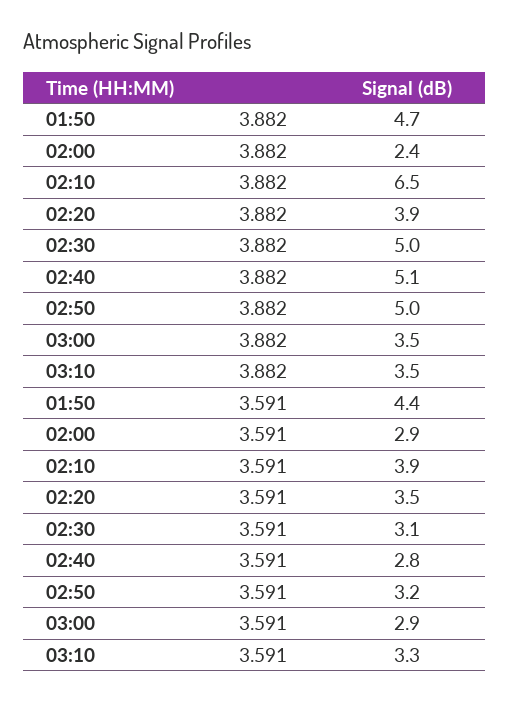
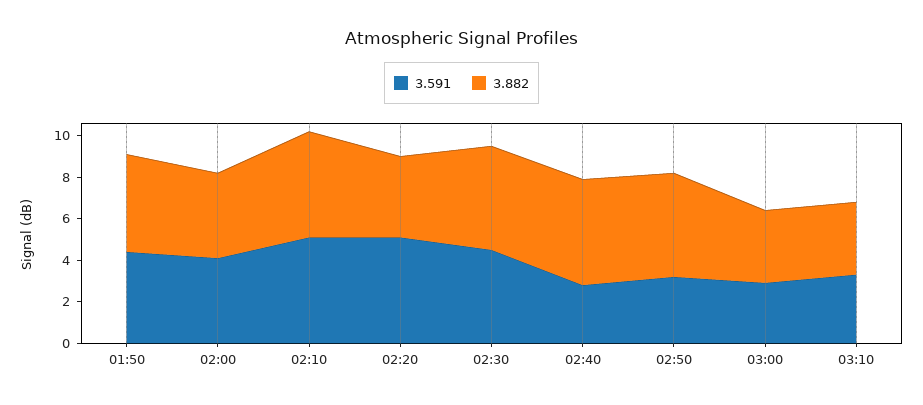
  {
    "3.882": {
      "01:50": 4.7,
-     "02:00": 2.4,
+     "02:00": 4,
-     "02:10": 6.5,
+     "02:10": 5,
      "02:20": 3.9,
      "02:30": 5,
      "02:40": 5.1,
      "02:50": 5,
      "03:00": 3.5,
      "03:10": 3.5
    },
    "3.591": {
      "01:50": 4.4,
-     "02:00": 2.9,
+     "02:00": 4,
-     "02:10": 3.9,
+     "02:10": 5,
-     "02:20": 3.5,
+     "02:20": 5,
-     "02:30": 3.1,
+     "02:30": 4.5,
      "02:40": 2.8,
      "02:50": 3.2,
      "03:00": 2.9,
      "03:10": 3.3
    }
  }

